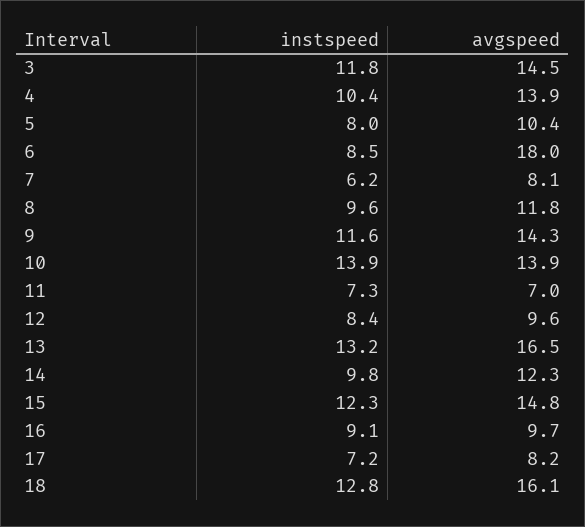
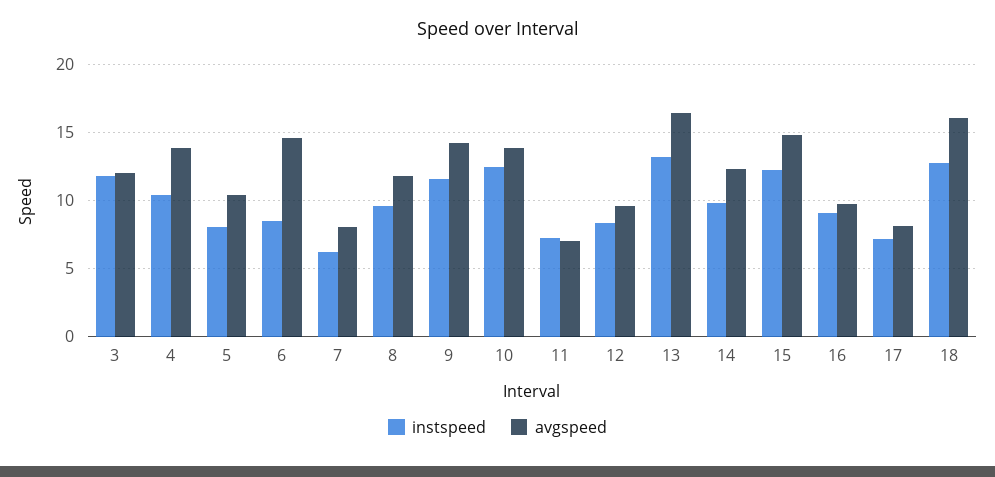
  {
    "instspeed": {
      "3": 11.8,
      "4": 10.4,
      "5": 8,
      "6": 8.5,
      "7": 6.2,
      "8": 9.6,
      "9": 11.6,
-     "10": 13.9,
+     "10": 12.5,
      "11": 7.3,
      "12": 8.4,
      "13": 13.2,
      "14": 9.8,
      "15": 12.3,
      "16": 9.1,
      "17": 7.2,
      "18": 12.8
    },
    "avgspeed": {
-     "3": 14.5,
+     "3": 12,
      "4": 13.9,
      "5": 10.4,
-     "6": 18,
+     "6": 14.5,
      "7": 8.1,
      "8": 11.8,
      "9": 14.3,
      "10": 13.9,
      "11": 7,
      "12": 9.6,
      "13": 16.5,
      "14": 12.3,
      "15": 14.8,
      "16": 9.7,
      "17": 8.2,
      "18": 16.1
    }
  }

